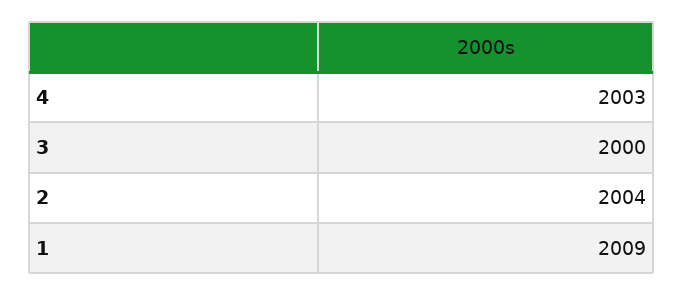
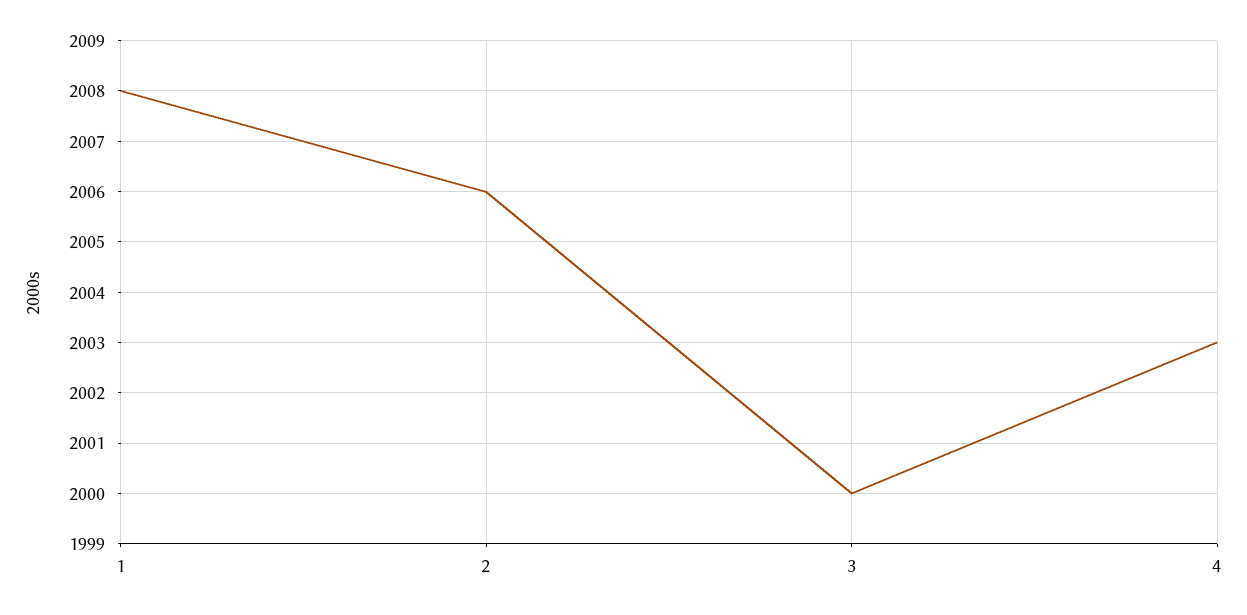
  {
    "4": 2003,
    "3": 2000,
-   "2": 2004,
+   "2": 2006,
-   "1": 2009
+   "1": 2008
  }

